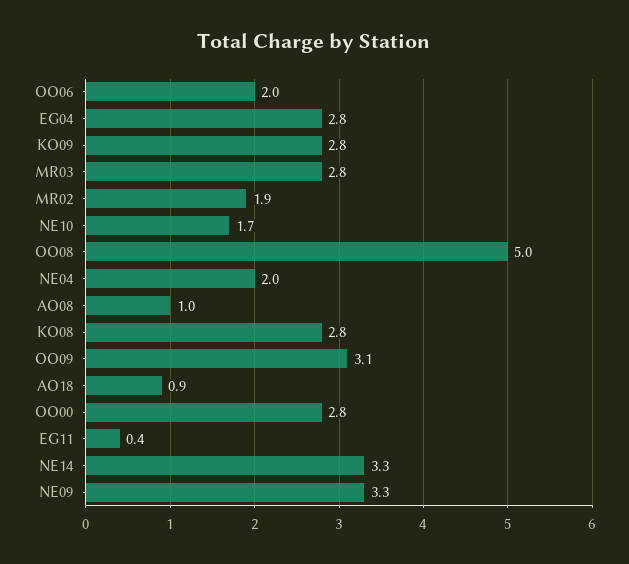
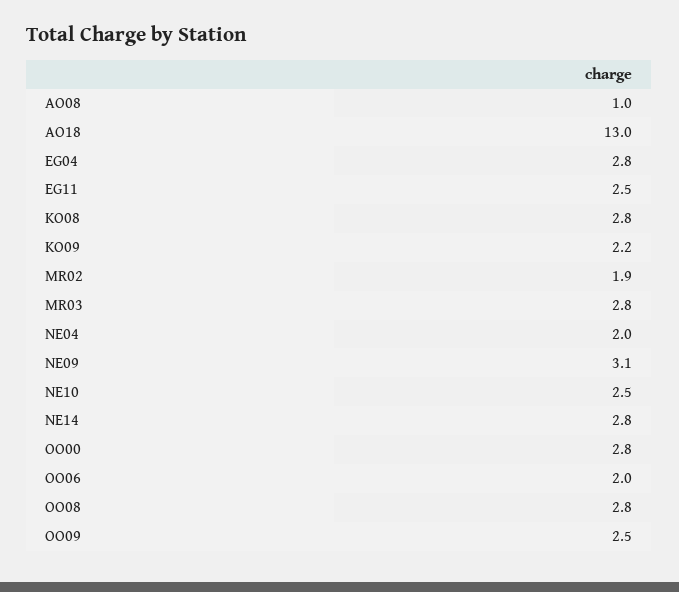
  {
    "OO06": 2,
    "EG04": 2.8,
-   "KO09": 2.8,
+   "KO09": 2.2,
    "MR03": 2.8,
    "MR02": 1.9,
-   "NE10": 1.7,
+   "NE10": 2.5,
-   "OO08": 5,
+   "OO08": 2.8,
    "NE04": 2,
    "AO08": 1,
    "KO08": 2.8,
-   "OO09": 3.1,
+   "OO09": 2.5,
-   "AO18": 0.9,
+   "AO18": 13,
    "OO00": 2.8,
-   "EG11": 0.4,
+   "EG11": 2.5,
-   "NE14": 3.3,
+   "NE14": 2.8,
-   "NE09": 3.3
+   "NE09": 3.1
  }

